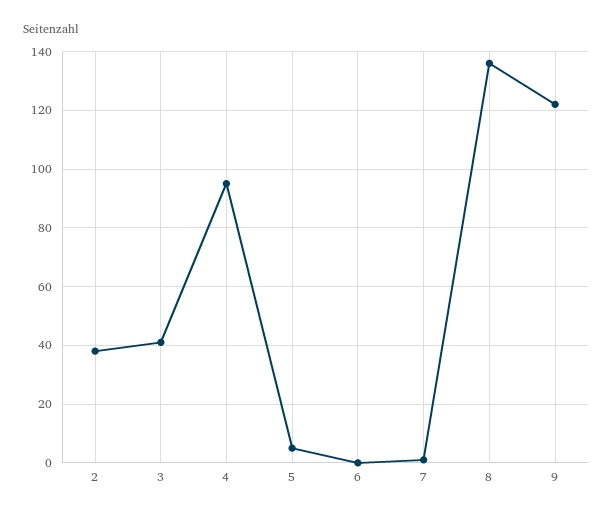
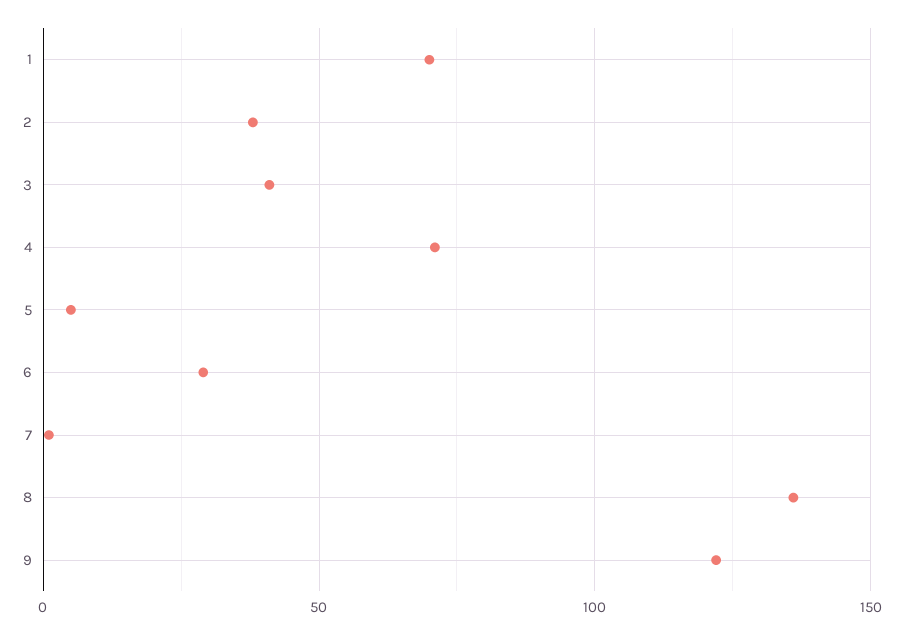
  {
    "2": 40,
    "3": 40,
-   "4": 95,
+   "4": 70,
    "5": 5,
-   "6": 0,
+   "6": 30,
    "7": 0,
    "8": 135,
-   "9": 120
+   "9": 120,
+   "1": 70
  }

